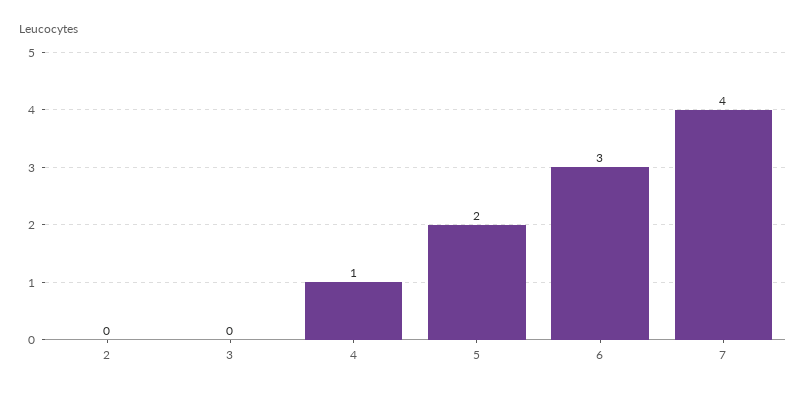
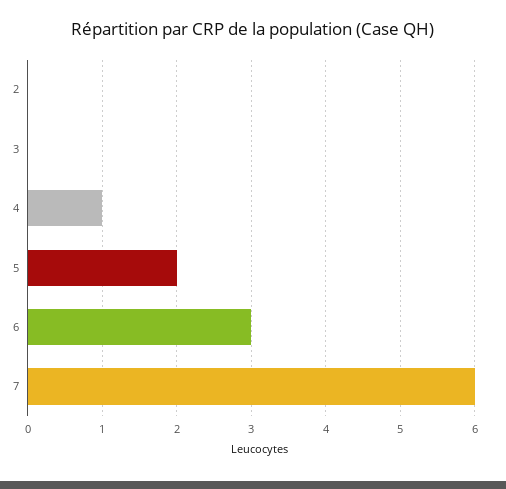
  {
    "2": 0,
    "3": 0,
    "4": 1,
    "5": 2,
    "6": 3,
-   "7": 4
+   "7": 6
  }

